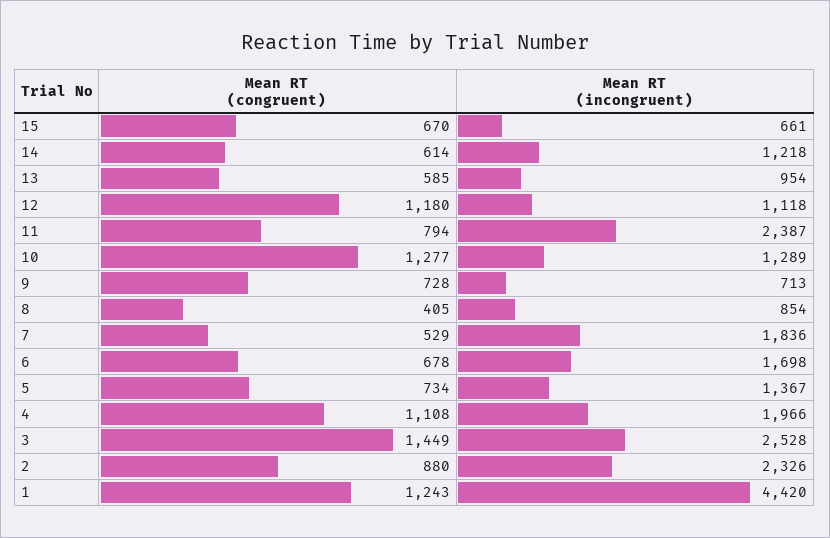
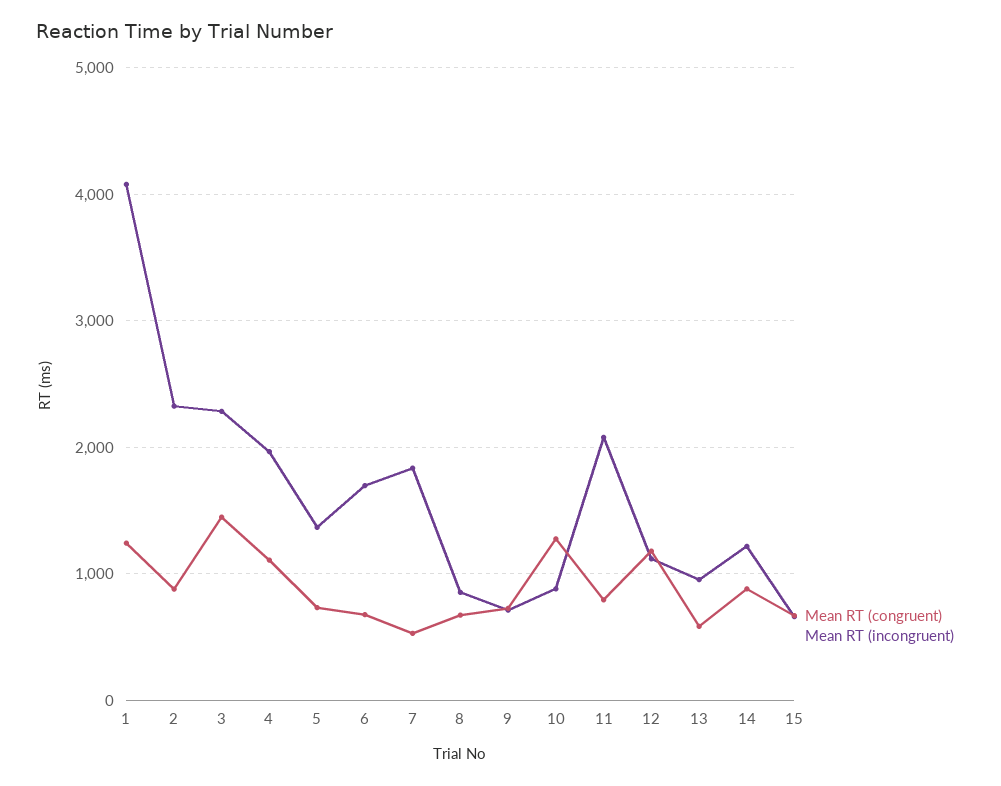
  {
    "Mean RT (congruent)": {
      "15": 670,
-     "14": 614,
+     "14": 900,
      "13": 585,
      "12": 1180,
      "11": 794,
      "10": 1277,
      "9": 728,
-     "8": 405,
+     "8": 700,
      "7": 529,
      "6": 678,
      "5": 734,
      "4": 1108,
      "3": 1449,
      "2": 880,
      "1": 1243
    },
    "Mean RT (incongruent)": {
      "15": 661,
      "14": 1218,
      "13": 954,
      "12": 1118,
-     "11": 2387,
+     "11": 2100,
-     "10": 1289,
+     "10": 900,
      "9": 713,
      "8": 854,
      "7": 1836,
      "6": 1698,
      "5": 1367,
      "4": 1966,
-     "3": 2528,
+     "3": 2300,
      "2": 2326,
-     "1": 4420
+     "1": 4100
    }
  }

